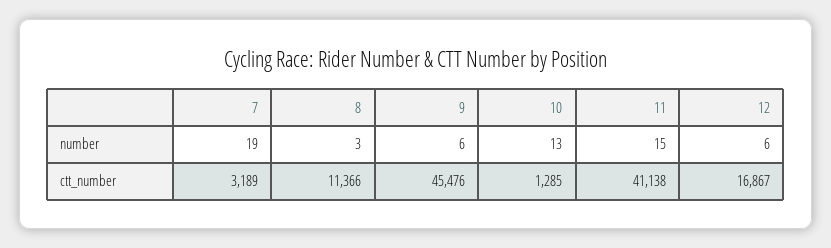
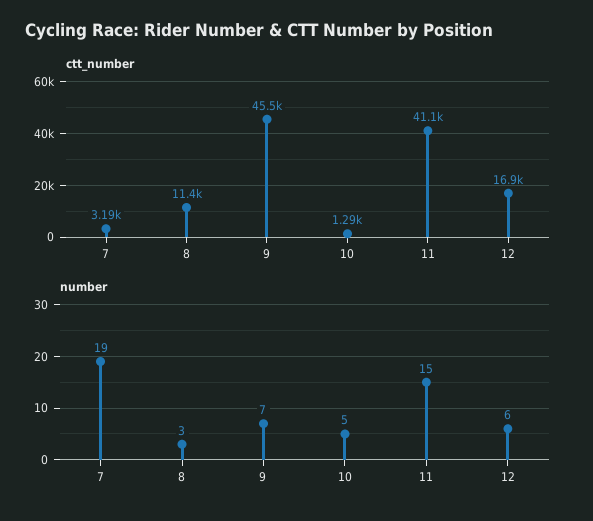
  {
    "number": {
      "7": 19,
      "8": 3,
-     "9": 6,
+     "9": 7,
-     "10": 13,
+     "10": 5,
      "11": 15,
      "12": 6
    },
    "ctt_number": {
      "7": 3189,
      "8": 11366,
      "9": 45476,
      "10": 1285,
      "11": 41138,
      "12": 16867
    }
  }

